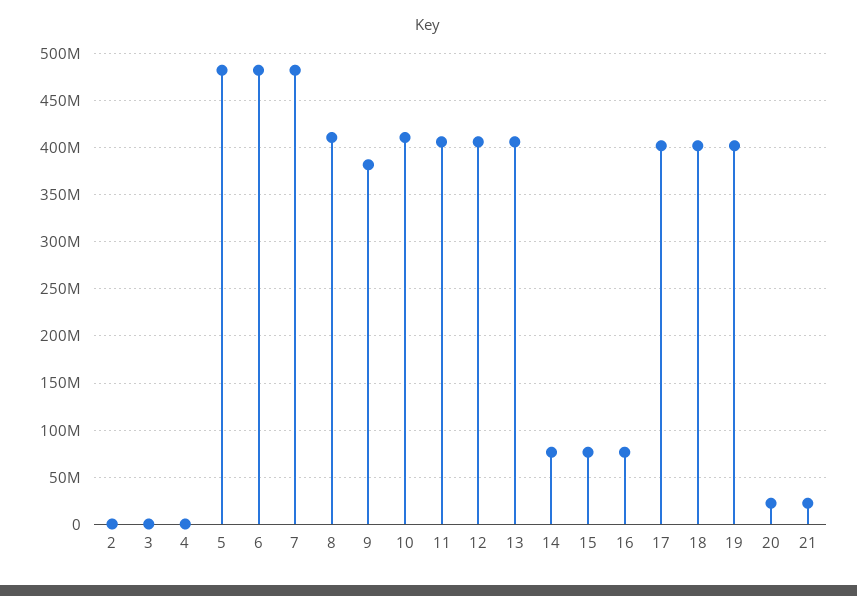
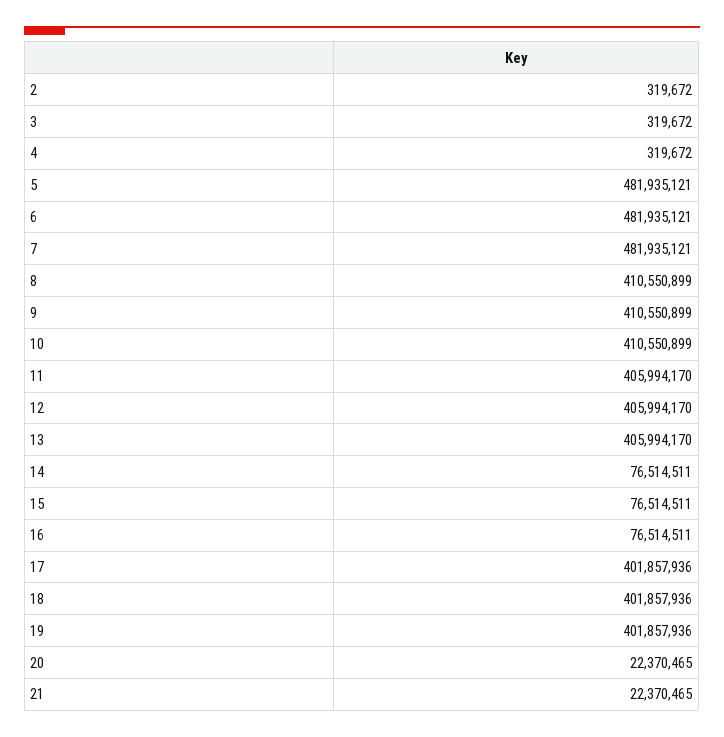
  {
    "2": 319672,
    "3": 319672,
    "4": 319672,
    "5": 481935121,
    "6": 481935121,
    "7": 481935121,
    "8": 410550899,
-   "9": 380000000,
+   "9": 410550899,
    "10": 410550899,
    "11": 405994170,
    "12": 405994170,
    "13": 405994170,
    "14": 76514511,
    "15": 76514511,
    "16": 76514511,
    "17": 401857936,
    "18": 401857936,
    "19": 401857936,
    "20": 22370465,
    "21": 22370465
  }

